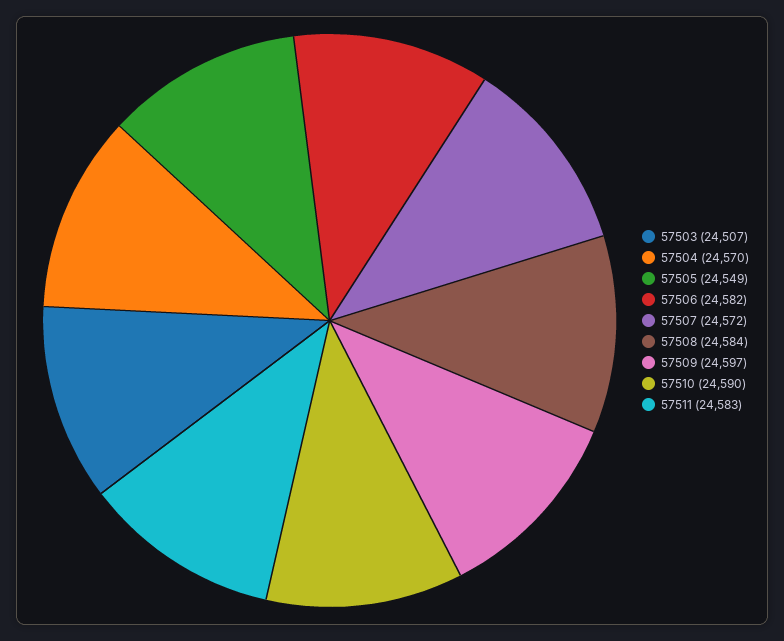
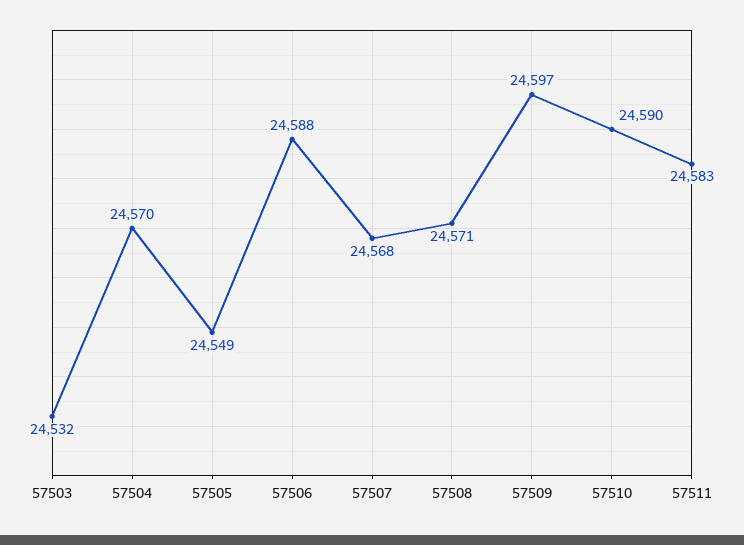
  {
-   "57503": 24507,
+   "57503": 24532,
    "57504": 24570,
    "57505": 24549,
-   "57506": 24582,
+   "57506": 24588,
-   "57507": 24572,
+   "57507": 24568,
-   "57508": 24584,
+   "57508": 24571,
    "57509": 24597,
    "57510": 24590,
    "57511": 24583
  }

